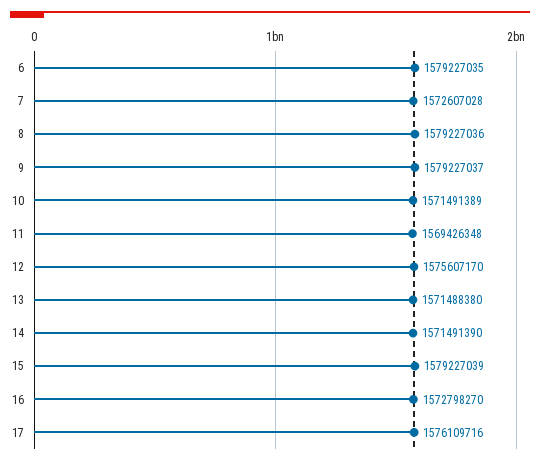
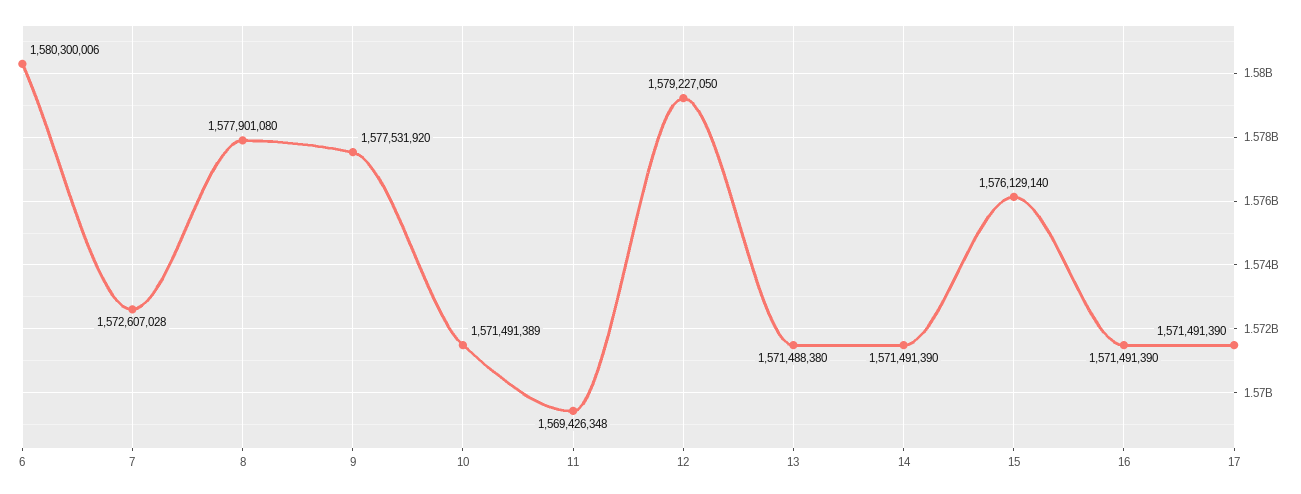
  {
-   "6": 1579227035,
+   "6": 1580300006,
    "7": 1572607028,
-   "8": 1579227036,
+   "8": 1577901080,
-   "9": 1579227037,
+   "9": 1577531920,
    "10": 1571491389,
    "11": 1569426348,
-   "12": 1575607170,
+   "12": 1579227050,
    "13": 1571488380,
    "14": 1571491390,
-   "15": 1579227039,
+   "15": 1576129140,
-   "16": 1572798270,
+   "16": 1571491390,
-   "17": 1576109716
+   "17": 1571491390
  }

